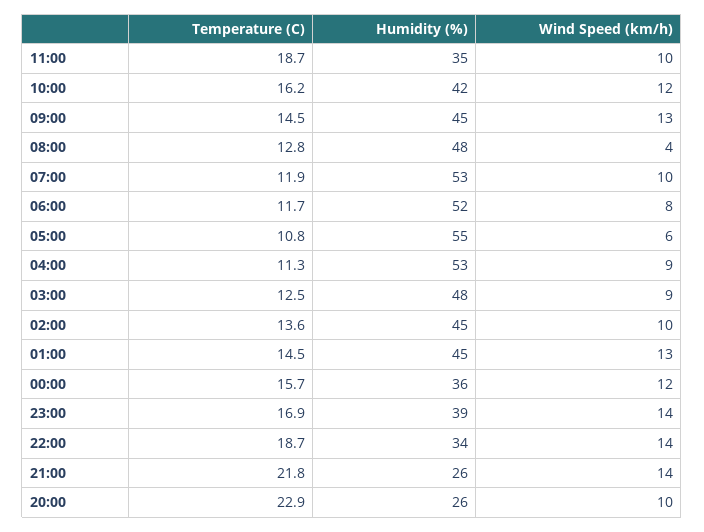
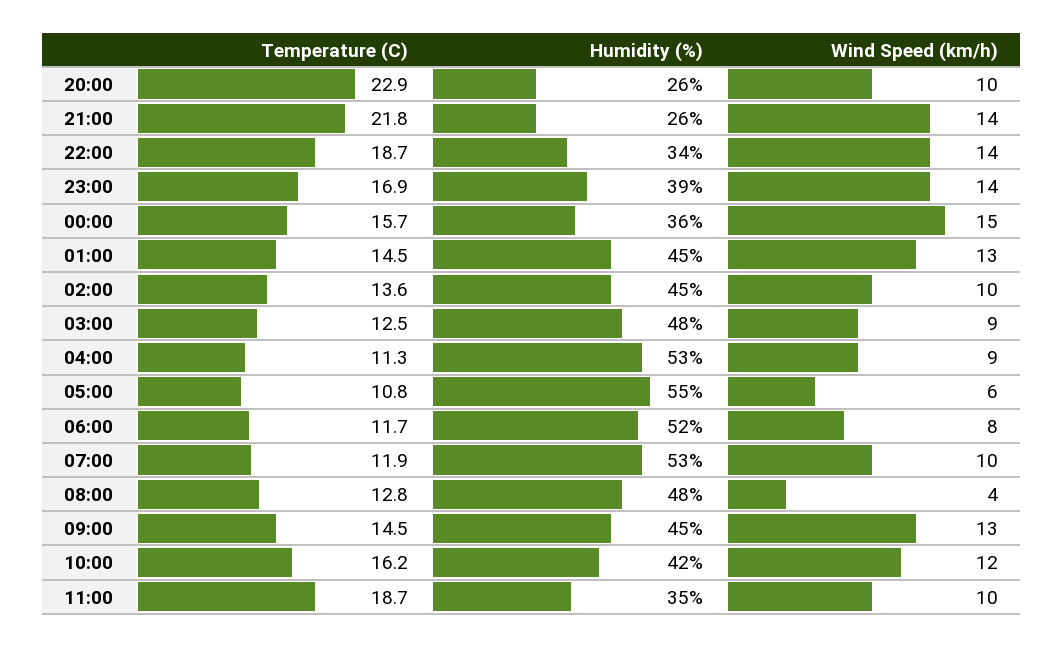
  {
    "Temperature (C)": {
      "11:00": 18.7,
      "10:00": 16.2,
      "09:00": 14.5,
      "08:00": 12.8,
      "07:00": 11.9,
      "06:00": 11.7,
      "05:00": 10.8,
      "04:00": 11.3,
      "03:00": 12.5,
      "02:00": 13.6,
      "01:00": 14.5,
      "00:00": 15.7,
      "23:00": 16.9,
      "22:00": 18.7,
      "21:00": 21.8,
      "20:00": 22.9
    },
    "Humidity (%)": {
      "11:00": 35,
      "10:00": 42,
      "09:00": 45,
      "08:00": 48,
      "07:00": 53,
      "06:00": 52,
      "05:00": 55,
      "04:00": 53,
      "03:00": 48,
      "02:00": 45,
      "01:00": 45,
      "00:00": 36,
      "23:00": 39,
      "22:00": 34,
      "21:00": 26,
      "20:00": 26
    },
    "Wind Speed (km/h)": {
      "11:00": 10,
      "10:00": 12,
      "09:00": 13,
      "08:00": 4,
      "07:00": 10,
      "06:00": 8,
      "05:00": 6,
      "04:00": 9,
      "03:00": 9,
      "02:00": 10,
      "01:00": 13,
-     "00:00": 12,
+     "00:00": 15,
      "23:00": 14,
      "22:00": 14,
      "21:00": 14,
      "20:00": 10
    }
  }

